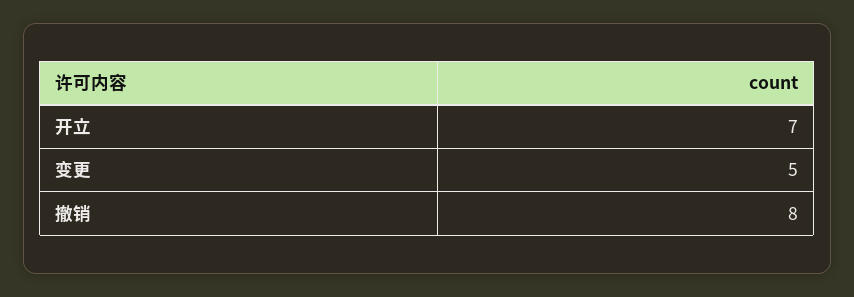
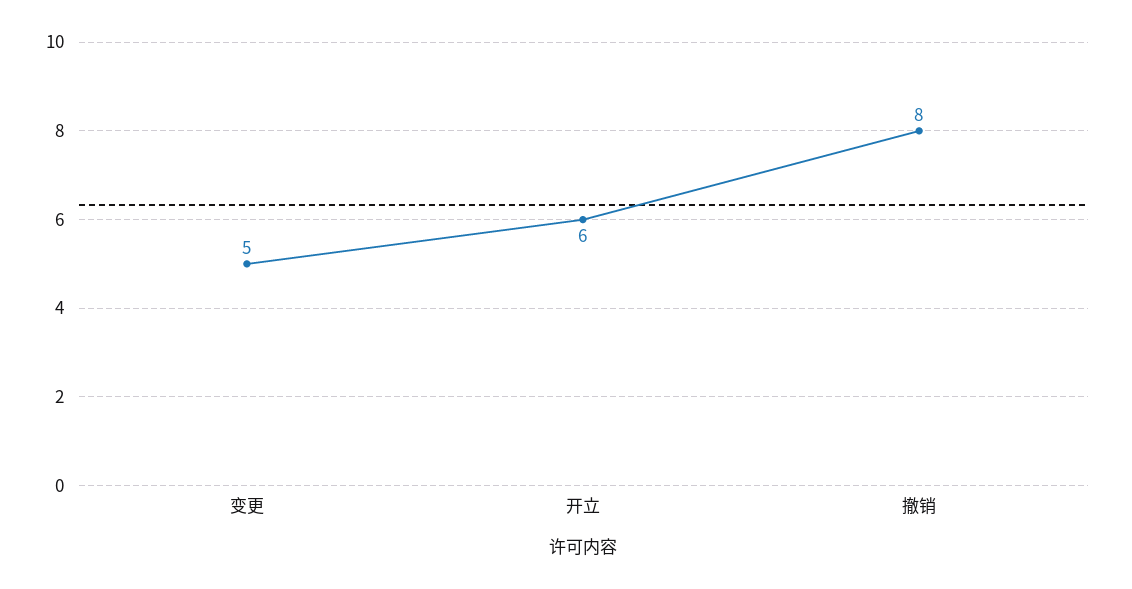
  {
-   "开立": 7,
+   "开立": 6,
    "变更": 5,
    "撤销": 8
  }

